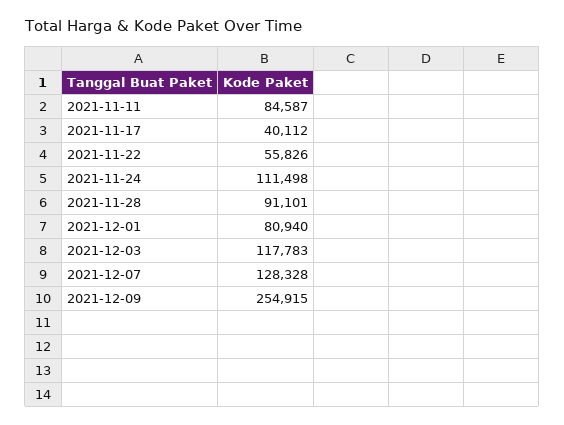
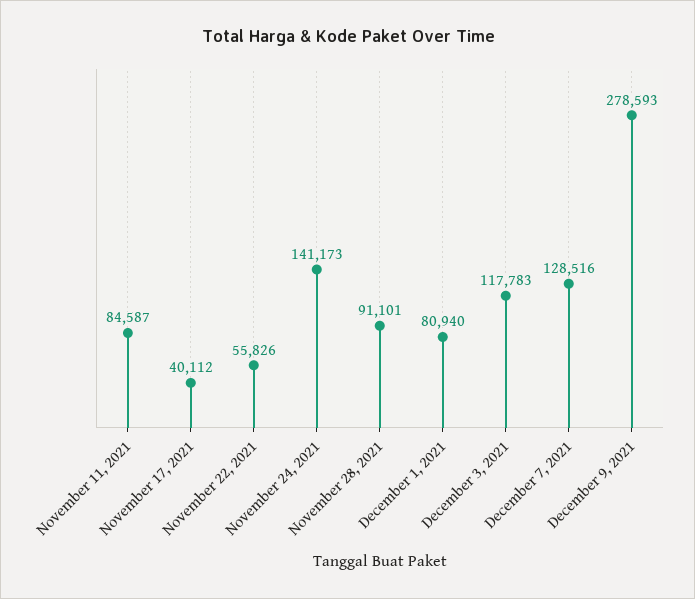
  {
    "2021-11-11": 84587,
    "2021-11-17": 40112,
    "2021-11-22": 55826,
-   "2021-11-24": 111498,
+   "2021-11-24": 141173,
    "2021-11-28": 91101,
    "2021-12-01": 80940,
    "2021-12-03": 117783,
-   "2021-12-07": 128328,
+   "2021-12-07": 128516,
-   "2021-12-09": 254915
+   "2021-12-09": 278593
  }

